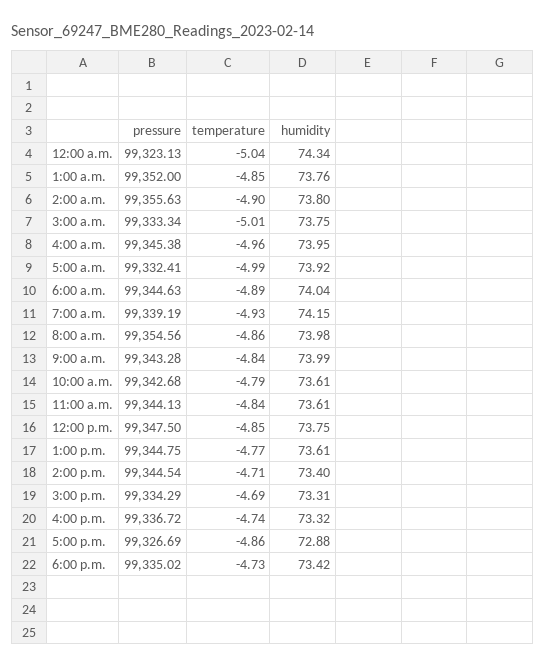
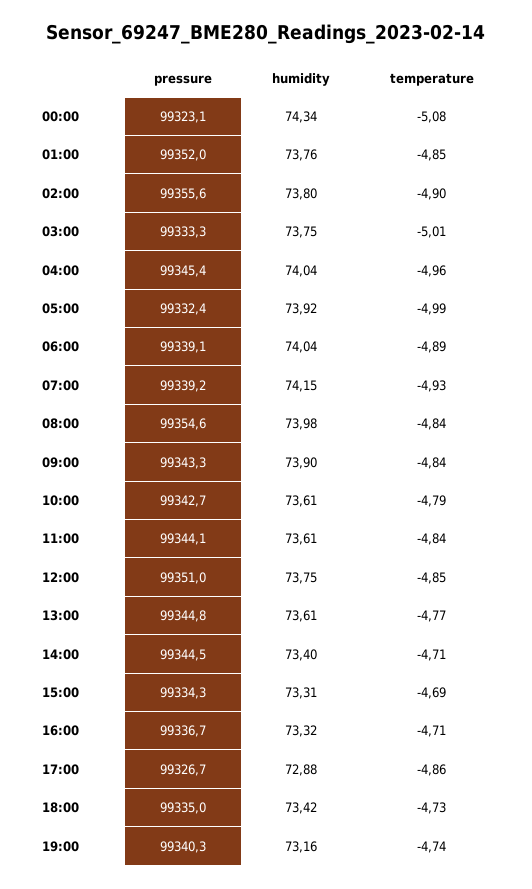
  {
    "pressure": {
      "12:00 a.m.": 99323.13,
      "1:00 a.m.": 99352,
      "2:00 a.m.": 99355.63,
      "3:00 a.m.": 99333.34,
      "4:00 a.m.": 99345.38,
      "5:00 a.m.": 99332.41,
-     "6:00 a.m.": 99344.63,
+     "6:00 a.m.": 99339.1,
      "7:00 a.m.": 99339.19,
      "8:00 a.m.": 99354.56,
      "9:00 a.m.": 99343.28,
      "10:00 a.m.": 99342.68,
      "11:00 a.m.": 99344.13,
-     "12:00 p.m.": 99347.5,
+     "12:00 p.m.": 99351,
      "1:00 p.m.": 99344.75,
      "2:00 p.m.": 99344.54,
      "3:00 p.m.": 99334.29,
      "4:00 p.m.": 99336.72,
      "5:00 p.m.": 99326.69,
-     "6:00 p.m.": 99335.02
+     "6:00 p.m.": 99335.02,
+     "19:00": 99340.3
    },
    "temperature": {
-     "12:00 a.m.": -5.04,
+     "12:00 a.m.": -5.08,
      "1:00 a.m.": -4.85,
      "2:00 a.m.": -4.9,
      "3:00 a.m.": -5.01,
      "4:00 a.m.": -4.96,
      "5:00 a.m.": -4.99,
      "6:00 a.m.": -4.89,
      "7:00 a.m.": -4.93,
-     "8:00 a.m.": -4.86,
+     "8:00 a.m.": -4.84,
      "9:00 a.m.": -4.84,
      "10:00 a.m.": -4.79,
      "11:00 a.m.": -4.84,
      "12:00 p.m.": -4.85,
      "1:00 p.m.": -4.77,
      "2:00 p.m.": -4.71,
      "3:00 p.m.": -4.69,
-     "4:00 p.m.": -4.74,
+     "4:00 p.m.": -4.71,
      "5:00 p.m.": -4.86,
-     "6:00 p.m.": -4.73
+     "6:00 p.m.": -4.73,
+     "19:00": -4.74
    },
    "humidity": {
      "12:00 a.m.": 74.34,
      "1:00 a.m.": 73.76,
      "2:00 a.m.": 73.8,
      "3:00 a.m.": 73.75,
-     "4:00 a.m.": 73.95,
+     "4:00 a.m.": 74.04,
      "5:00 a.m.": 73.92,
      "6:00 a.m.": 74.04,
      "7:00 a.m.": 74.15,
      "8:00 a.m.": 73.98,
-     "9:00 a.m.": 73.99,
+     "9:00 a.m.": 73.9,
      "10:00 a.m.": 73.61,
      "11:00 a.m.": 73.61,
      "12:00 p.m.": 73.75,
      "1:00 p.m.": 73.61,
      "2:00 p.m.": 73.4,
      "3:00 p.m.": 73.31,
      "4:00 p.m.": 73.32,
      "5:00 p.m.": 72.88,
-     "6:00 p.m.": 73.42
+     "6:00 p.m.": 73.42,
+     "19:00": 73.16
    }
  }

